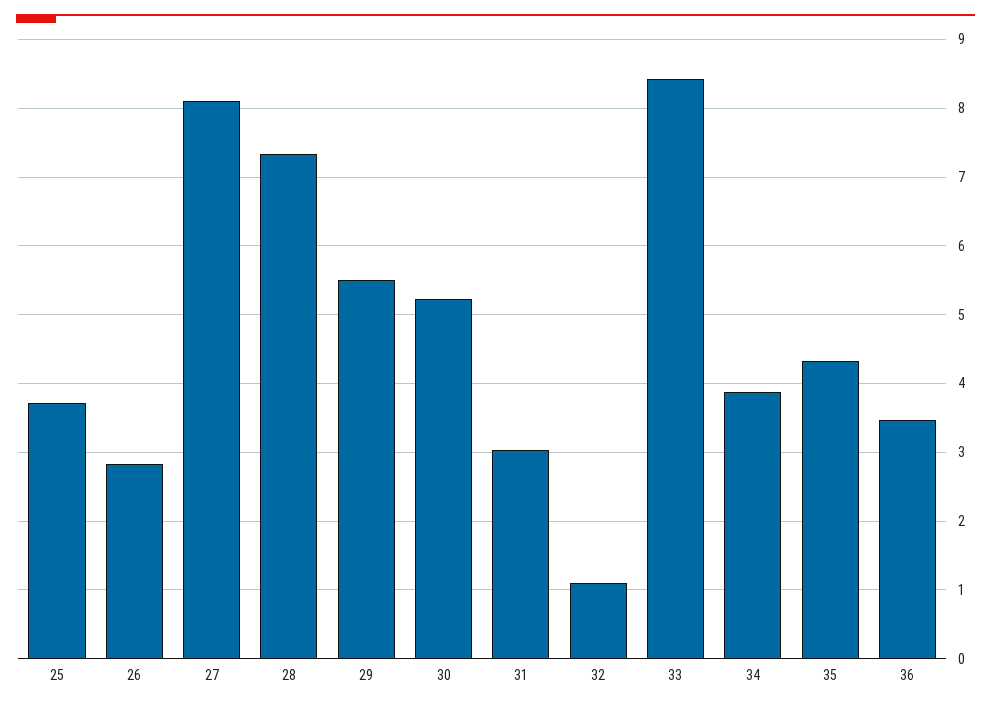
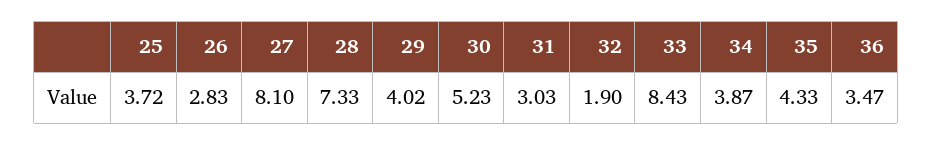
  {
    "25": 3.72,
    "26": 2.83,
    "27": 8.1,
    "28": 7.33,
-   "29": 5.5,
+   "29": 4.02,
    "30": 5.23,
    "31": 3.03,
-   "32": 1.1,
+   "32": 1.9,
    "33": 8.43,
    "34": 3.87,
    "35": 4.33,
    "36": 3.47
  }

